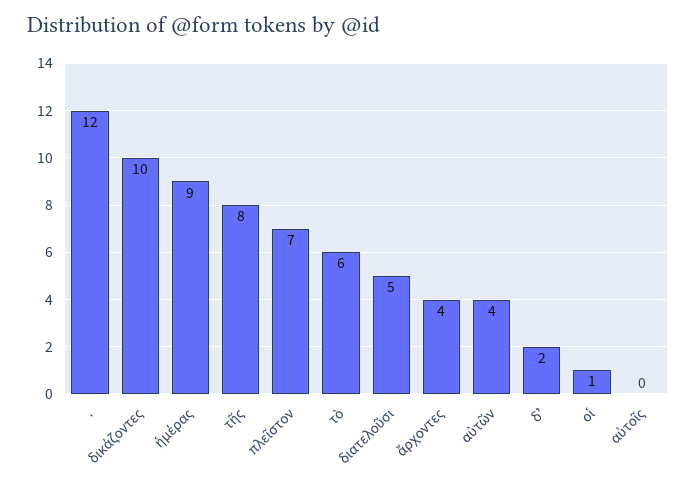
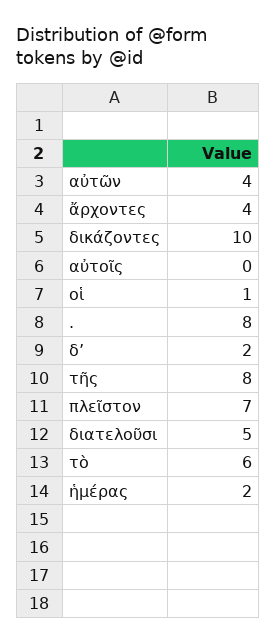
  {
-   ".": 12,
+   ".": 8,
    "δικάζοντες": 10,
-   "ἡμέρας": 9,
+   "ἡμέρας": 2,
    "τῆς": 8,
    "πλεῖστον": 7,
    "τὸ": 6,
    "διατελοῦσι": 5,
    "ἄρχοντες": 4,
    "αὐτῶν": 4,
    "δʼ": 2,
    "οἱ": 1,
    "αὐτοῖς": 0
  }

